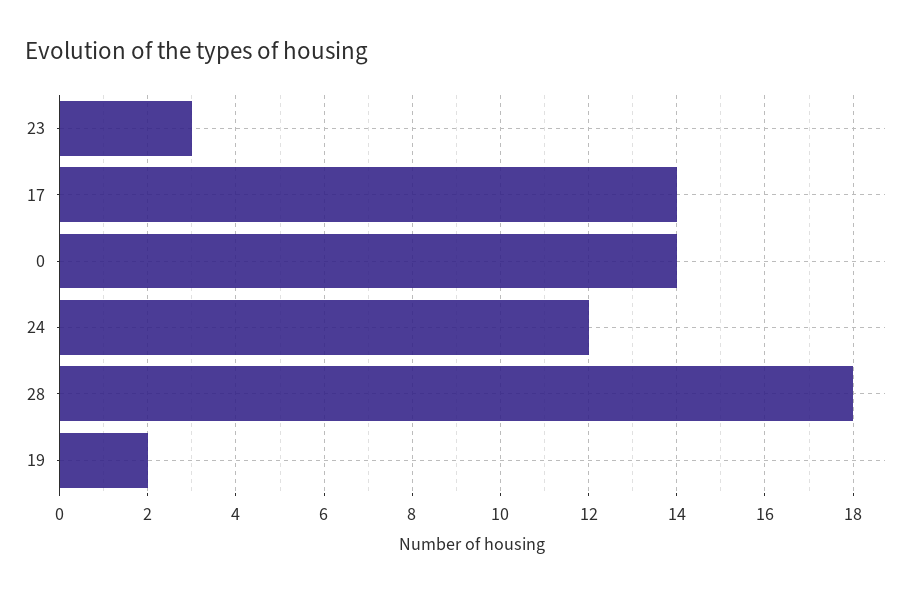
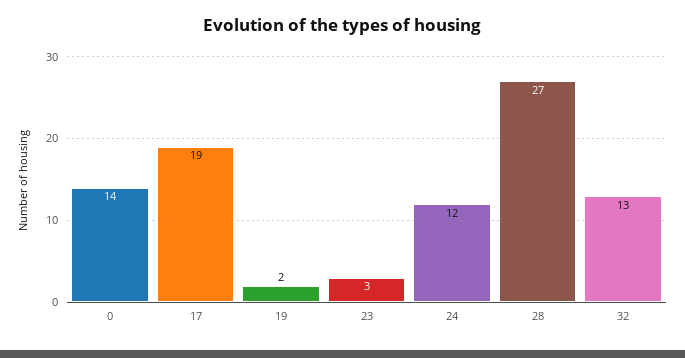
  {
    "23": 3,
-   "17": 14,
+   "17": 19,
    "0": 14,
    "24": 12,
-   "28": 18,
+   "28": 27,
-   "19": 2
+   "19": 2,
+   "32": 13
  }

